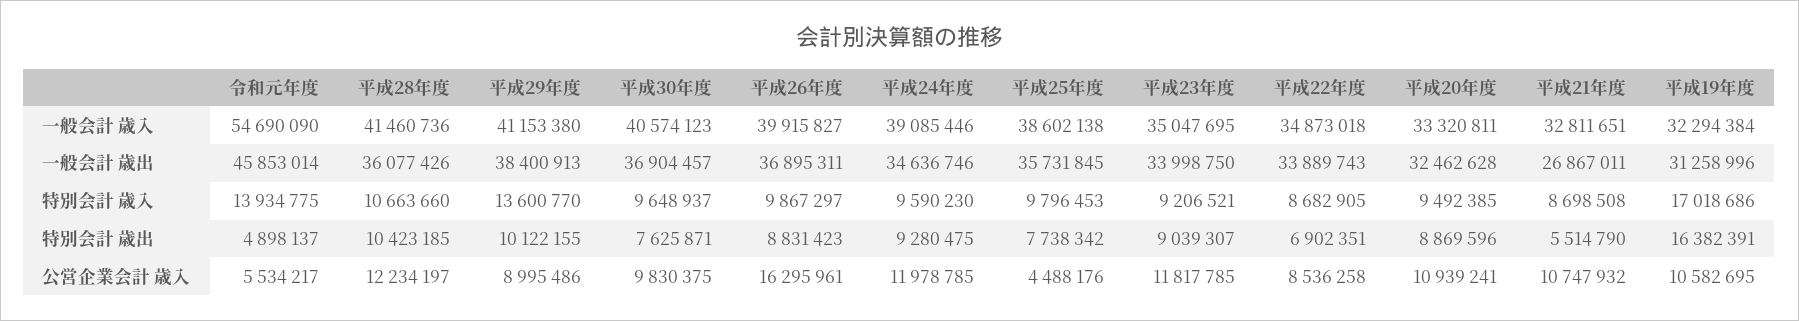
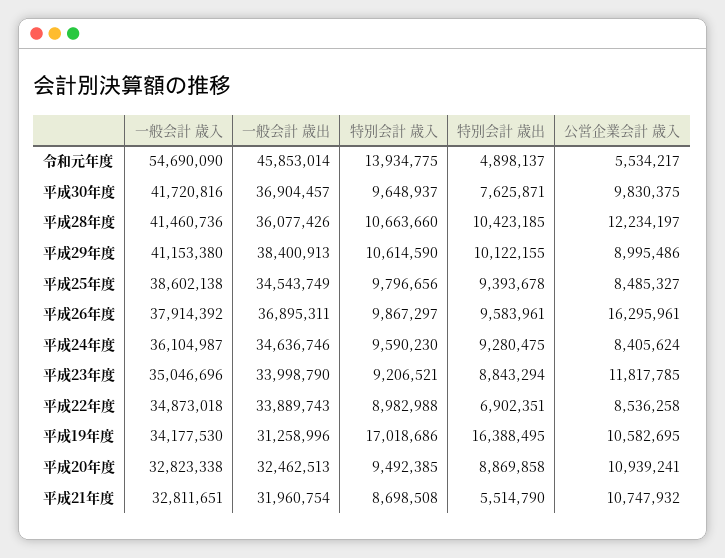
  {
    "令和元年度": {
      "一般会計 歳入": 54690090,
      "一般会計 歳出": 45853014,
      "特別会計 歳入": 13934775,
      "特別会計 歳出": 4898137,
      "公営企業会計 歳入": 5534217
    },
    "平成28年度": {
      "一般会計 歳入": 41460736,
      "一般会計 歳出": 36077426,
      "特別会計 歳入": 10663660,
      "特別会計 歳出": 10423185,
      "公営企業会計 歳入": 12234197
    },
    "平成29年度": {
      "一般会計 歳入": 41153380,
      "一般会計 歳出": 38400913,
-     "特別会計 歳入": 13600770,
+     "特別会計 歳入": 10614590,
      "特別会計 歳出": 10122155,
      "公営企業会計 歳入": 8995486
    },
    "平成30年度": {
-     "一般会計 歳入": 40574123,
+     "一般会計 歳入": 41720816,
      "一般会計 歳出": 36904457,
      "特別会計 歳入": 9648937,
      "特別会計 歳出": 7625871,
      "公営企業会計 歳入": 9830375
    },
    "平成26年度": {
-     "一般会計 歳入": 39915827,
+     "一般会計 歳入": 37914392,
      "一般会計 歳出": 36895311,
      "特別会計 歳入": 9867297,
-     "特別会計 歳出": 8831423,
+     "特別会計 歳出": 9583961,
      "公営企業会計 歳入": 16295961
    },
    "平成24年度": {
-     "一般会計 歳入": 39085446,
+     "一般会計 歳入": 36104987,
      "一般会計 歳出": 34636746,
      "特別会計 歳入": 9590230,
      "特別会計 歳出": 9280475,
-     "公営企業会計 歳入": 11978785
+     "公営企業会計 歳入": 8405624
    },
    "平成25年度": {
      "一般会計 歳入": 38602138,
-     "一般会計 歳出": 35731845,
+     "一般会計 歳出": 34543749,
-     "特別会計 歳入": 9796453,
+     "特別会計 歳入": 9796656,
-     "特別会計 歳出": 7738342,
+     "特別会計 歳出": 9393678,
-     "公営企業会計 歳入": 4488176
+     "公営企業会計 歳入": 8485327
    },
    "平成23年度": {
-     "一般会計 歳入": 35047695,
+     "一般会計 歳入": 35046696,
-     "一般会計 歳出": 33998750,
+     "一般会計 歳出": 33998790,
      "特別会計 歳入": 9206521,
-     "特別会計 歳出": 9039307,
+     "特別会計 歳出": 8843294,
      "公営企業会計 歳入": 11817785
    },
    "平成22年度": {
      "一般会計 歳入": 34873018,
      "一般会計 歳出": 33889743,
-     "特別会計 歳入": 8682905,
+     "特別会計 歳入": 8982988,
      "特別会計 歳出": 6902351,
      "公営企業会計 歳入": 8536258
    },
    "平成20年度": {
-     "一般会計 歳入": 33320811,
+     "一般会計 歳入": 32823338,
-     "一般会計 歳出": 32462628,
+     "一般会計 歳出": 32462513,
      "特別会計 歳入": 9492385,
-     "特別会計 歳出": 8869596,
+     "特別会計 歳出": 8869858,
      "公営企業会計 歳入": 10939241
    },
    "平成21年度": {
      "一般会計 歳入": 32811651,
-     "一般会計 歳出": 26867011,
+     "一般会計 歳出": 31960754,
      "特別会計 歳入": 8698508,
      "特別会計 歳出": 5514790,
      "公営企業会計 歳入": 10747932
    },
    "平成19年度": {
-     "一般会計 歳入": 32294384,
+     "一般会計 歳入": 34177530,
      "一般会計 歳出": 31258996,
      "特別会計 歳入": 17018686,
-     "特別会計 歳出": 16382391,
+     "特別会計 歳出": 16388495,
      "公営企業会計 歳入": 10582695
    }
  }

